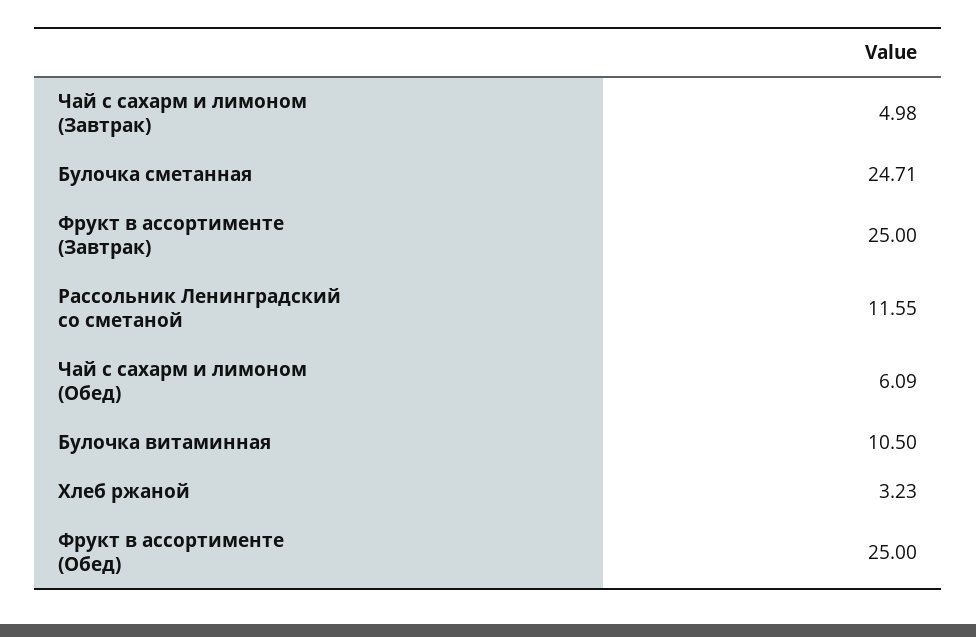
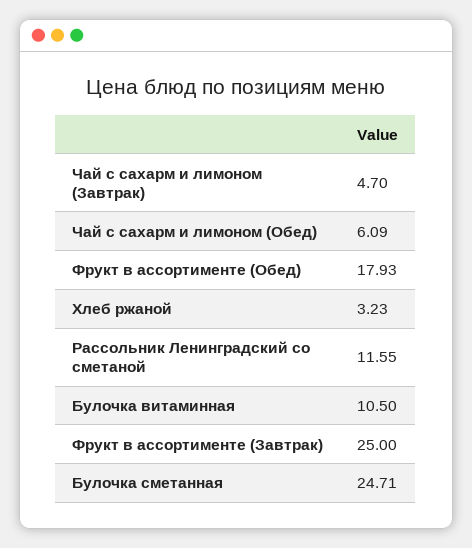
  {
-   "Чай с сахарм и лимоном (Завтрак)": 4.98,
+   "Чай с сахарм и лимоном (Завтрак)": 4.7,
    "Булочка сметанная": 24.71,
    "Фрукт в ассортименте (Завтрак)": 25,
    "Рассольник Ленинградский со сметаной": 11.55,
    "Чай с сахарм и лимоном (Обед)": 6.09,
    "Булочка витаминная": 10.5,
    "Хлеб ржаной": 3.23,
-   "Фрукт в ассортименте (Обед)": 25
+   "Фрукт в ассортименте (Обед)": 17.93
  }

